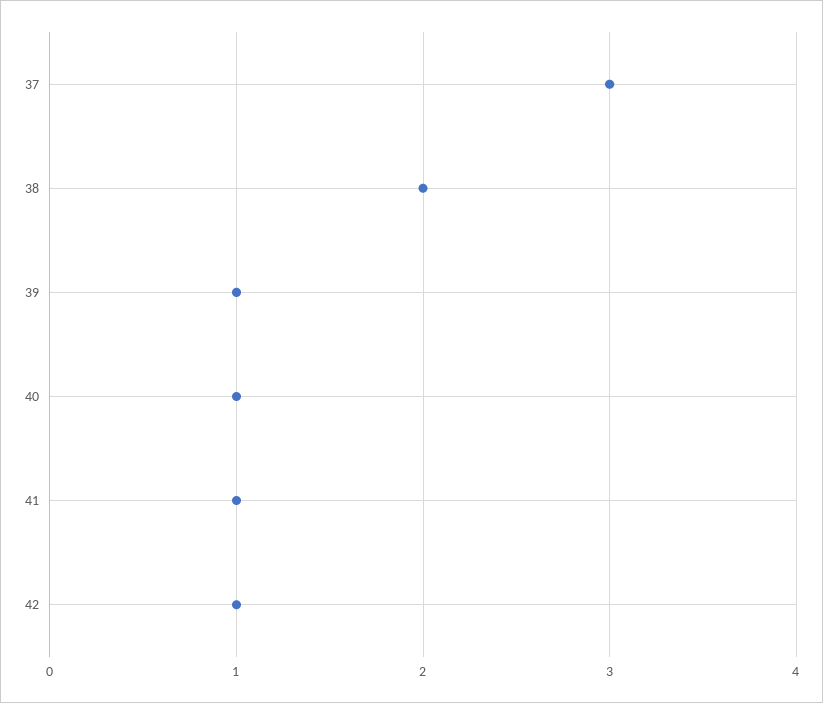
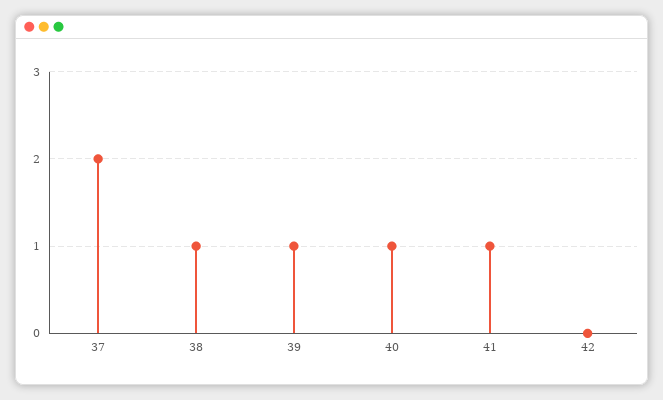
  {
-   "37": 3,
+   "37": 2,
-   "38": 2,
+   "38": 1,
    "39": 1,
    "40": 1,
    "41": 1,
-   "42": 1
+   "42": 0
  }

